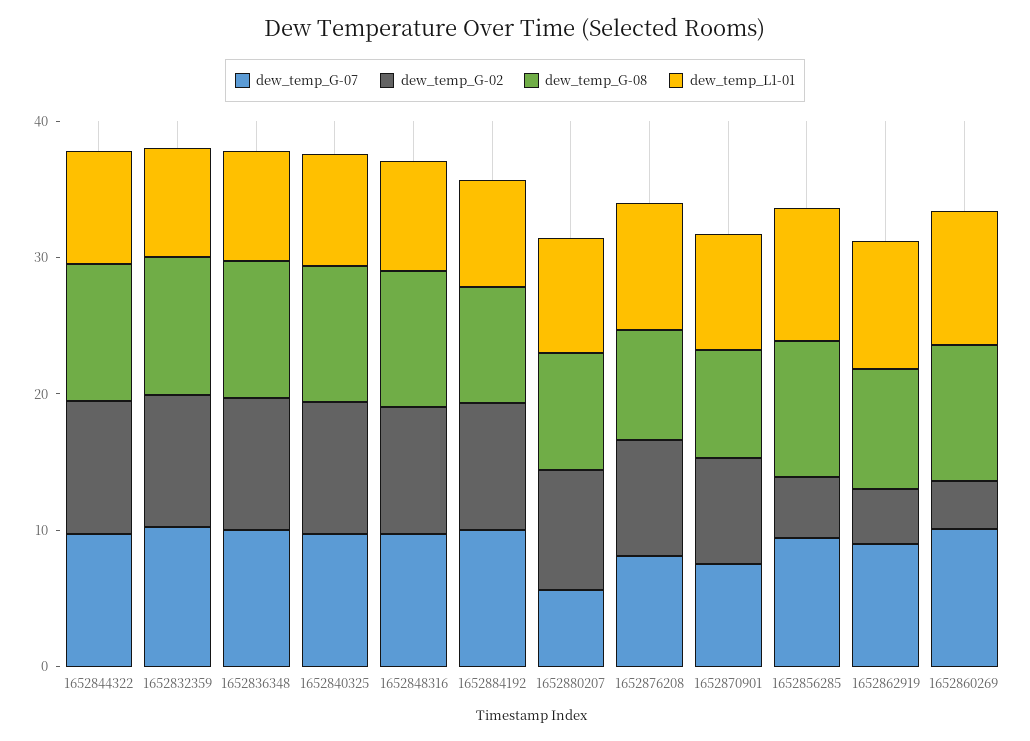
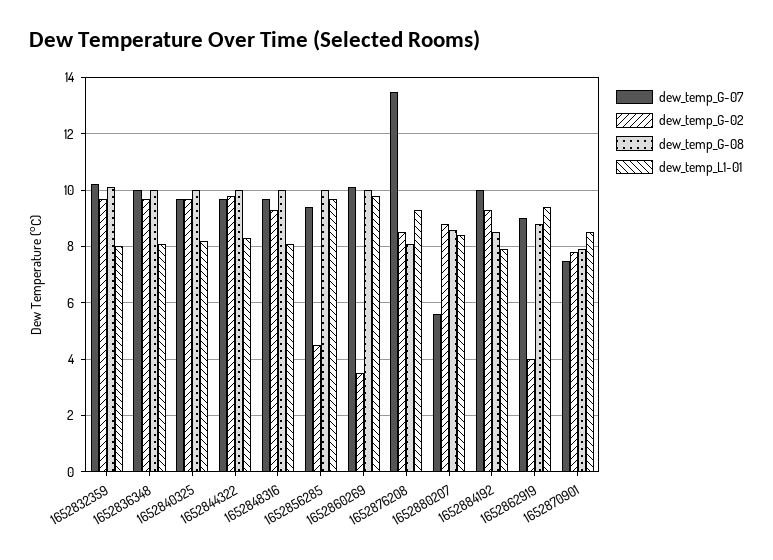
  {
    "dew_temp_G-07": {
      "1652844322": 9.5,
      "1652832359": 10,
      "1652836348": 10,
      "1652840325": 9.5,
      "1652848316": 9.5,
      "1652884192": 10,
      "1652880207": 5.5,
-     "1652876208": 8,
+     "1652876208": 13.5,
      "1652870901": 7.5,
      "1652856285": 9.5,
      "1652862919": 9,
      "1652860269": 10
    },
    "dew_temp_G-02": {
      "1652844322": 10,
      "1652832359": 9.5,
      "1652836348": 9.5,
      "1652840325": 9.5,
      "1652848316": 9.5,
      "1652884192": 9.5,
      "1652880207": 9,
      "1652876208": 8.5,
      "1652870901": 8,
      "1652856285": 4.5,
      "1652862919": 4,
      "1652860269": 3.5
    },
    "dew_temp_G-08": {
      "1652844322": 10,
      "1652832359": 10,
      "1652836348": 10,
      "1652840325": 10,
      "1652848316": 10,
      "1652884192": 8.5,
      "1652880207": 8.5,
      "1652876208": 8,
      "1652870901": 8,
      "1652856285": 10,
      "1652862919": 9,
      "1652860269": 10
    },
    "dew_temp_L1-01": {
      "1652844322": 8.5,
      "1652832359": 8,
      "1652836348": 8,
      "1652840325": 8,
      "1652848316": 8,
      "1652884192": 8,
      "1652880207": 8.5,
      "1652876208": 9.5,
      "1652870901": 8.5,
      "1652856285": 9.5,
      "1652862919": 9.5,
      "1652860269": 10
    }
  }

